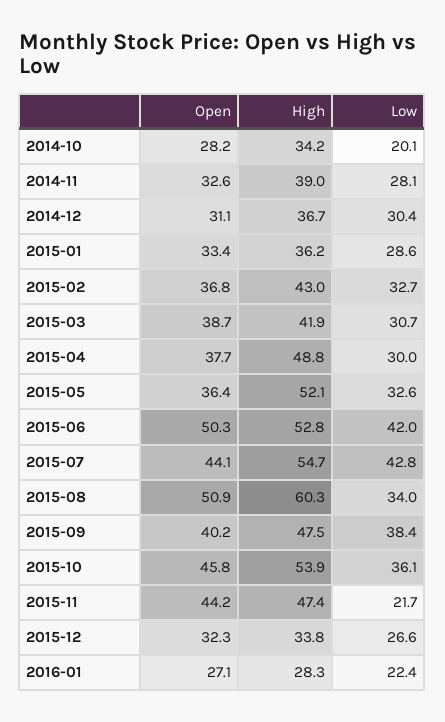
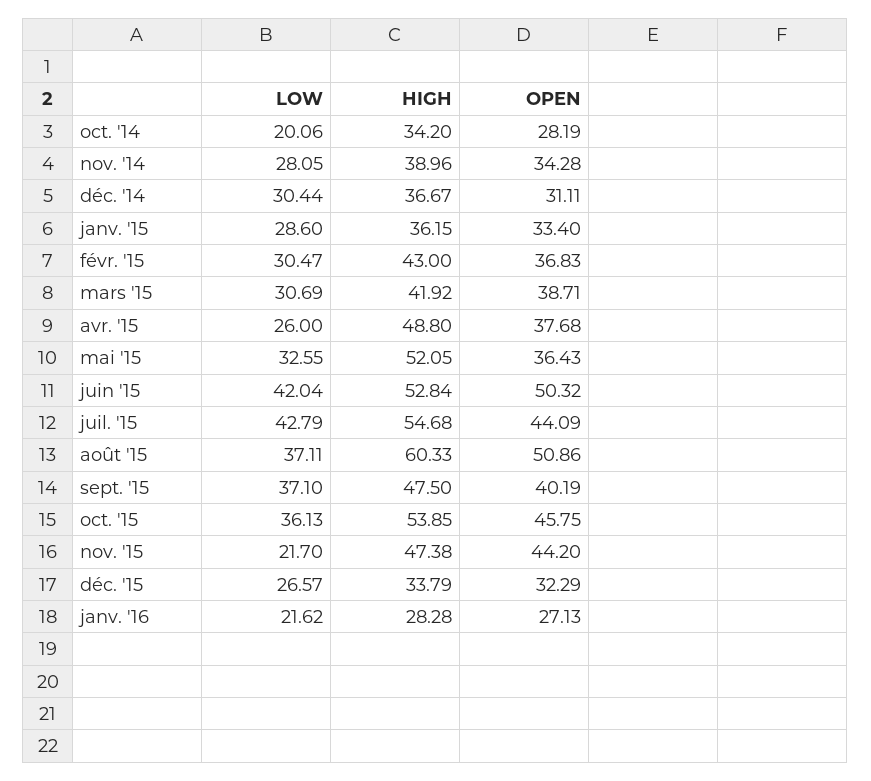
  {
    "Open": {
      "2014-10": 28.19,
-     "2014-11": 32.6,
+     "2014-11": 34.28,
      "2014-12": 31.11,
      "2015-01": 33.4,
      "2015-02": 36.83,
      "2015-03": 38.71,
      "2015-04": 37.68,
      "2015-05": 36.43,
      "2015-06": 50.32,
      "2015-07": 44.09,
      "2015-08": 50.86,
      "2015-09": 40.19,
      "2015-10": 45.75,
      "2015-11": 44.2,
      "2015-12": 32.29,
      "2016-01": 27.13
    },
    "High": {
      "2014-10": 34.2,
      "2014-11": 38.96,
      "2014-12": 36.67,
      "2015-01": 36.15,
      "2015-02": 43,
      "2015-03": 41.92,
      "2015-04": 48.8,
      "2015-05": 52.05,
      "2015-06": 52.84,
      "2015-07": 54.68,
      "2015-08": 60.33,
      "2015-09": 47.5,
      "2015-10": 53.85,
      "2015-11": 47.38,
      "2015-12": 33.79,
      "2016-01": 28.28
    },
    "Low": {
      "2014-10": 20.06,
      "2014-11": 28.05,
      "2014-12": 30.44,
      "2015-01": 28.6,
-     "2015-02": 32.7,
+     "2015-02": 30.47,
      "2015-03": 30.69,
-     "2015-04": 30,
+     "2015-04": 26,
      "2015-05": 32.55,
      "2015-06": 42.04,
      "2015-07": 42.79,
-     "2015-08": 34,
+     "2015-08": 37.11,
-     "2015-09": 38.4,
+     "2015-09": 37.1,
      "2015-10": 36.13,
      "2015-11": 21.7,
      "2015-12": 26.57,
-     "2016-01": 22.4
+     "2016-01": 21.62
    }
  }

